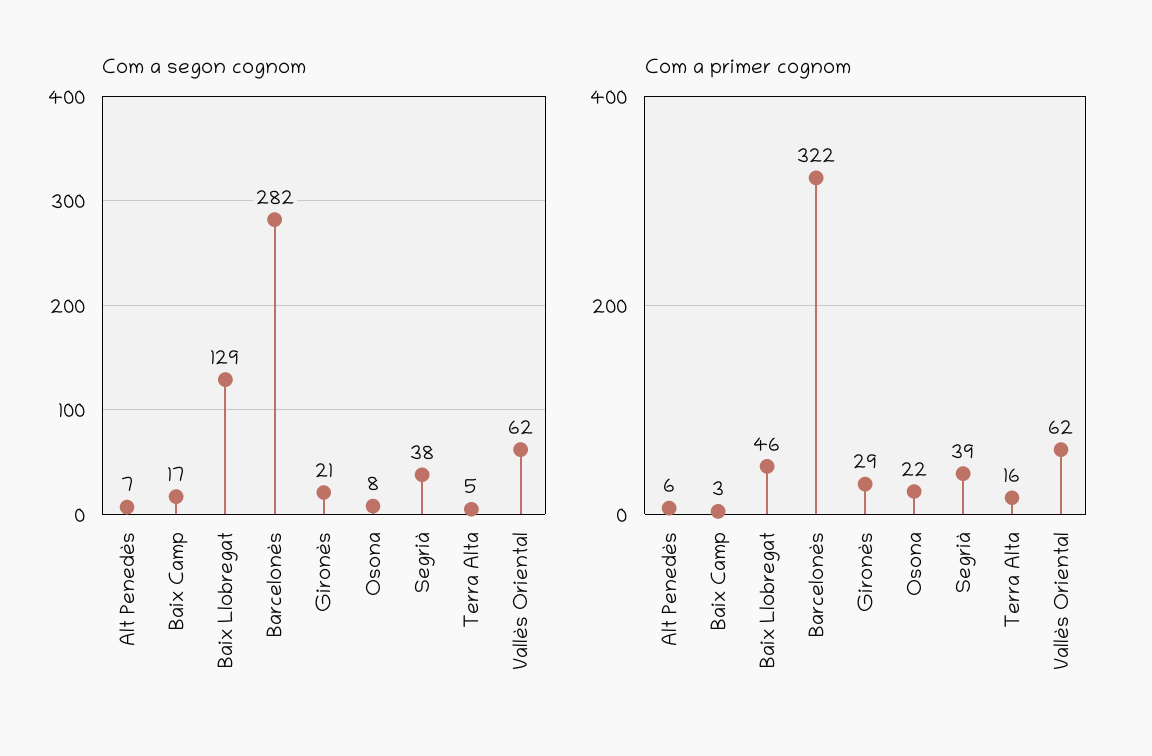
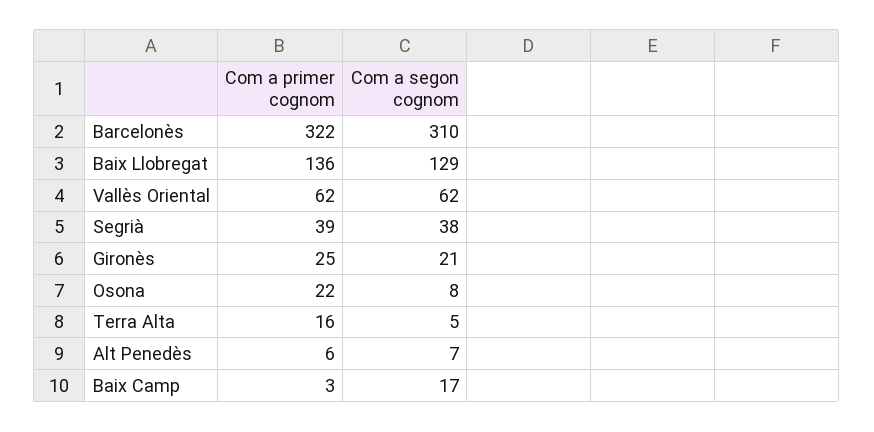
  {
    "Com a segon cognom": {
      "Alt Penedès": 7,
      "Baix Camp": 17,
      "Baix Llobregat": 129,
-     "Barcelonès": 282,
+     "Barcelonès": 310,
      "Gironès": 21,
      "Osona": 8,
      "Segrià": 38,
      "Terra Alta": 5,
      "Vallès Oriental": 62
    },
    "Com a primer cognom": {
      "Alt Penedès": 6,
      "Baix Camp": 3,
-     "Baix Llobregat": 46,
+     "Baix Llobregat": 136,
      "Barcelonès": 322,
-     "Gironès": 29,
+     "Gironès": 25,
      "Osona": 22,
      "Segrià": 39,
      "Terra Alta": 16,
      "Vallès Oriental": 62
    }
  }

